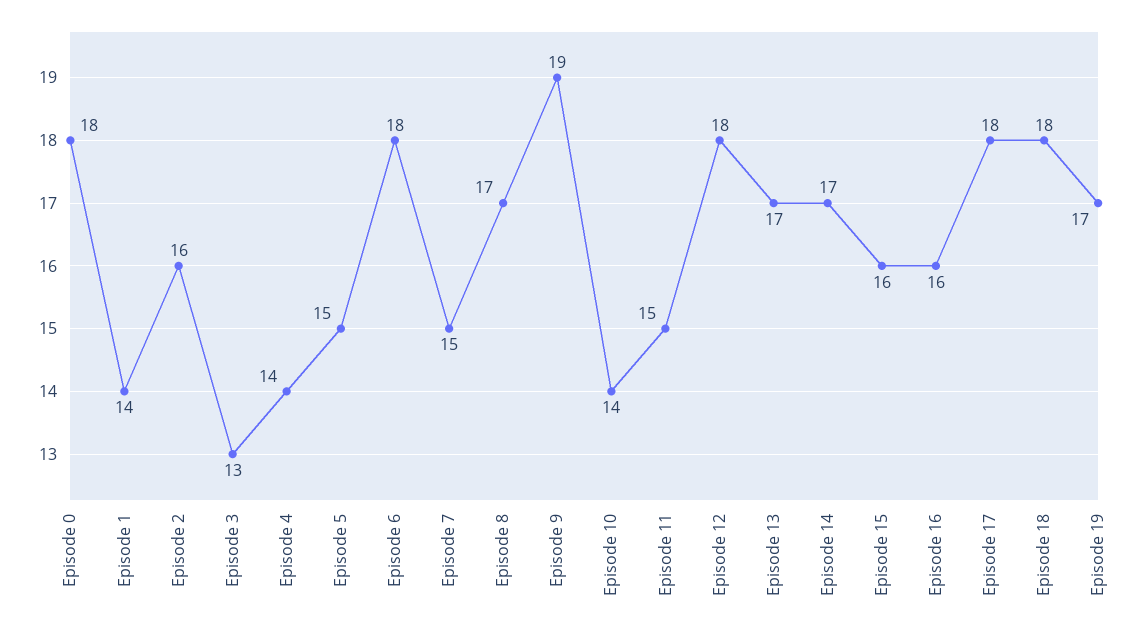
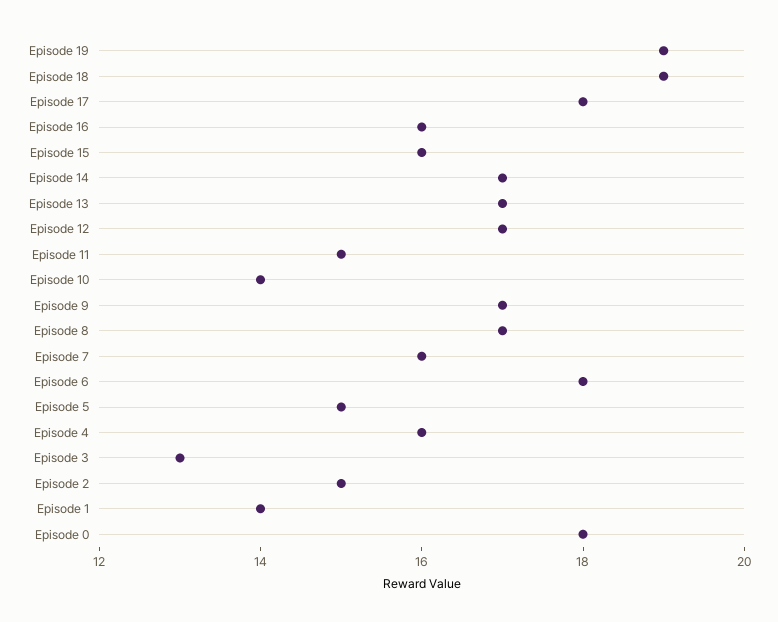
  {
    "Episode 0": 18,
    "Episode 1": 14,
-   "Episode 2": 16,
+   "Episode 2": 15,
    "Episode 3": 13,
-   "Episode 4": 14,
+   "Episode 4": 16,
    "Episode 5": 15,
    "Episode 6": 18,
-   "Episode 7": 15,
+   "Episode 7": 16,
    "Episode 8": 17,
-   "Episode 9": 19,
+   "Episode 9": 17,
    "Episode 10": 14,
    "Episode 11": 15,
-   "Episode 12": 18,
+   "Episode 12": 17,
    "Episode 13": 17,
    "Episode 14": 17,
    "Episode 15": 16,
    "Episode 16": 16,
    "Episode 17": 18,
-   "Episode 18": 18,
+   "Episode 18": 19,
-   "Episode 19": 17
+   "Episode 19": 19
  }

